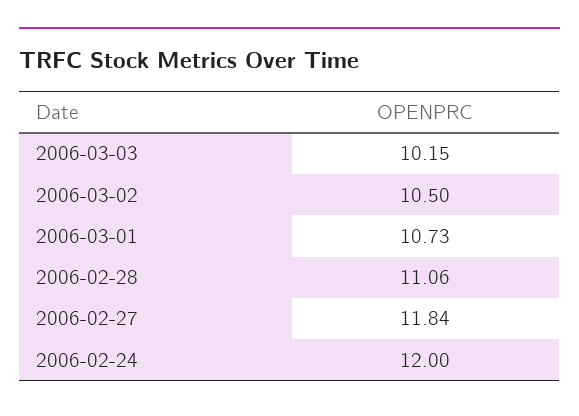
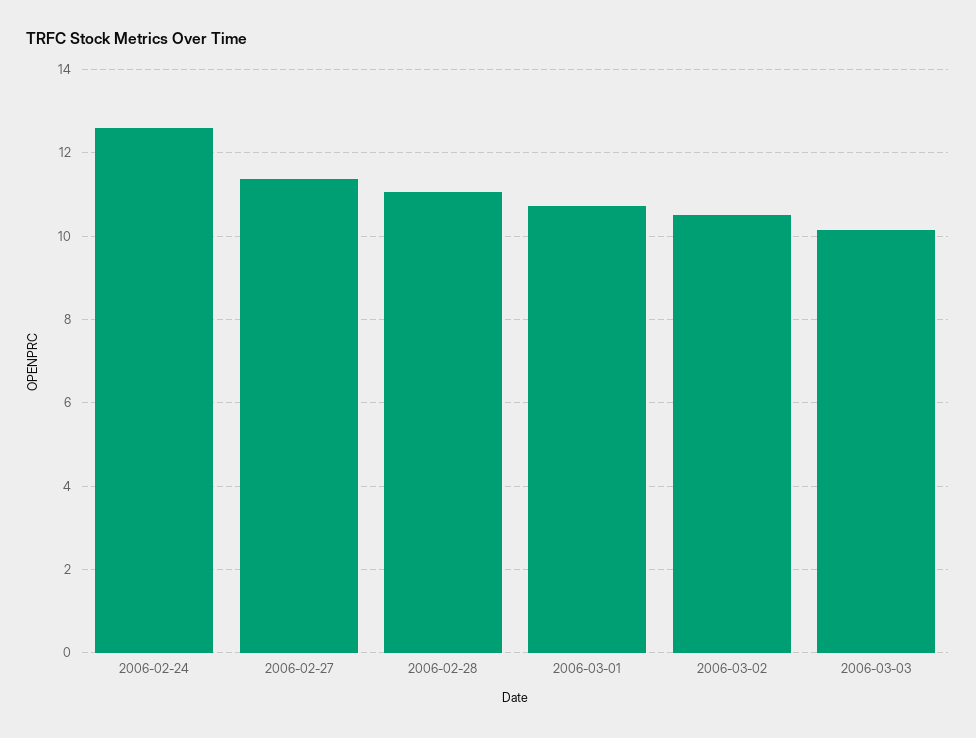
  {
    "2006-03-03": 10.15,
    "2006-03-02": 10.5,
    "2006-03-01": 10.73,
    "2006-02-28": 11.06,
-   "2006-02-27": 11.84,
+   "2006-02-27": 11.4,
-   "2006-02-24": 12
+   "2006-02-24": 12.6
  }

